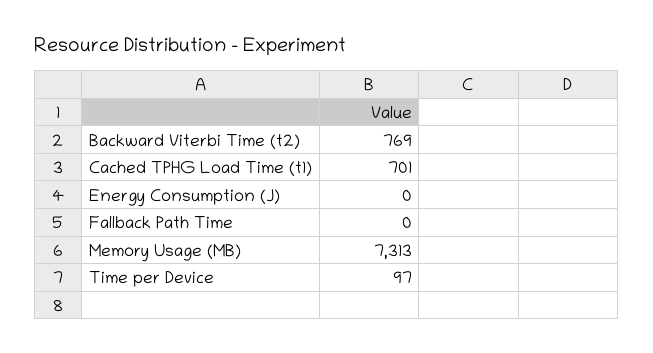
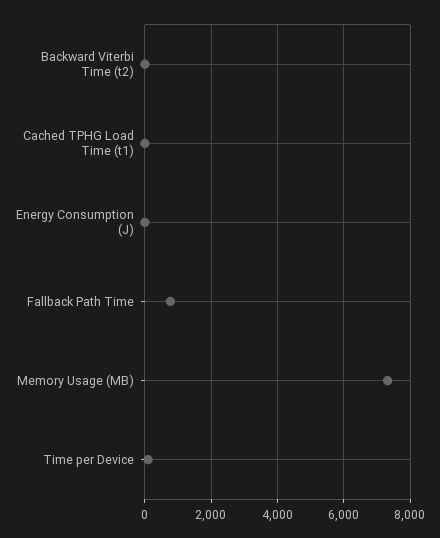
  {
-   "Backward Viterbi Time (t2)": 769,
+   "Backward Viterbi Time (t2)": 0,
-   "Cached TPHG Load Time (t1)": 701,
+   "Cached TPHG Load Time (t1)": 0,
    "Energy Consumption (J)": 0,
-   "Fallback Path Time": 0,
+   "Fallback Path Time": 800,
    "Memory Usage (MB)": 7313,
    "Time per Device": 97
  }

